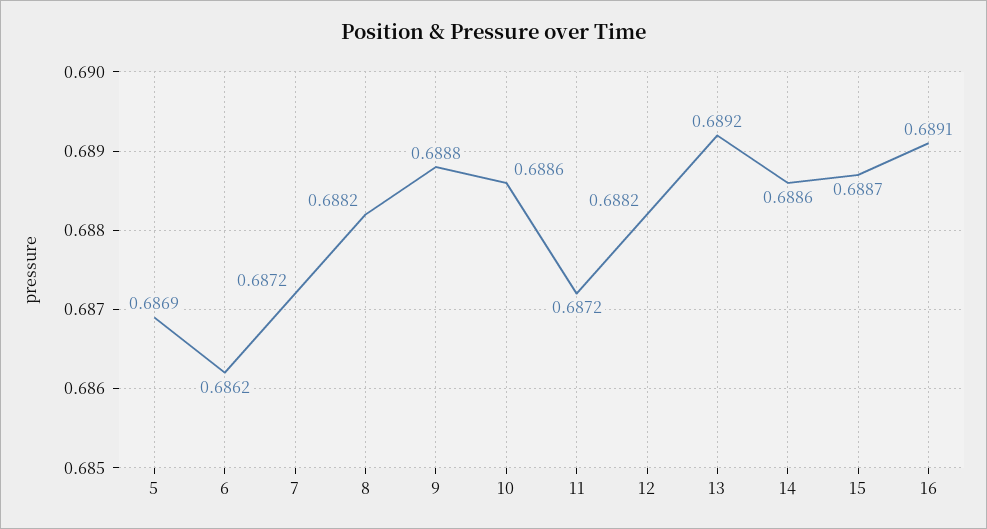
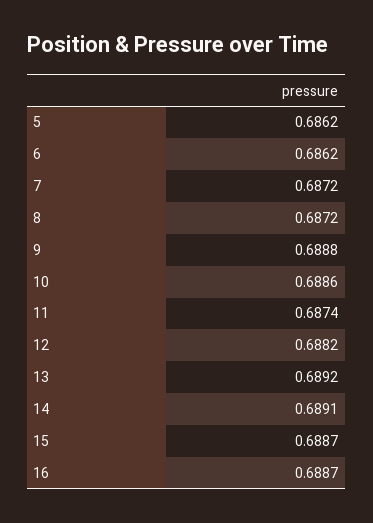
  {
-   "5": 0.6869,
+   "5": 0.6862,
    "6": 0.6862,
    "7": 0.6872,
-   "8": 0.6882,
+   "8": 0.6872,
    "9": 0.6888,
    "10": 0.6886,
-   "11": 0.6872,
+   "11": 0.6874,
    "12": 0.6882,
    "13": 0.6892,
-   "14": 0.6886,
+   "14": 0.6891,
    "15": 0.6887,
-   "16": 0.6891
+   "16": 0.6887
  }

